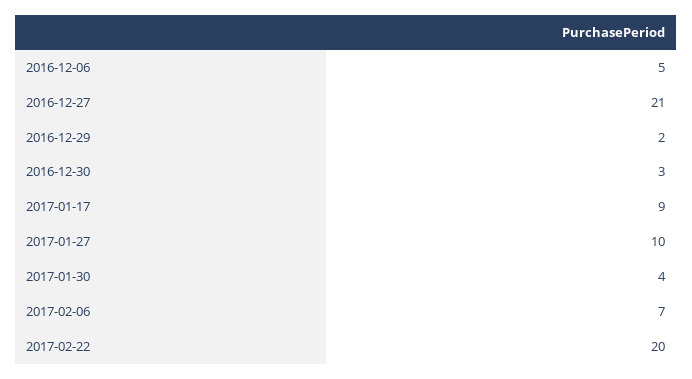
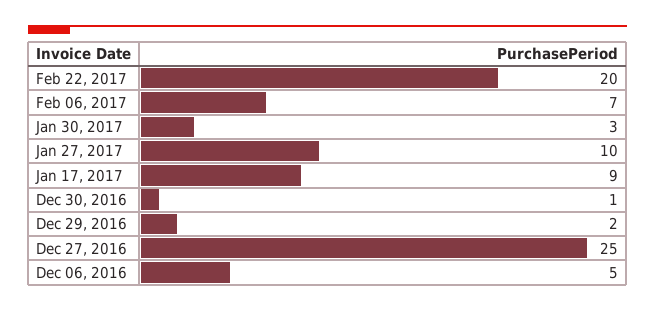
  {
    "2016-12-06": 5,
-   "2016-12-27": 21,
+   "2016-12-27": 25,
    "2016-12-29": 2,
-   "2016-12-30": 3,
+   "2016-12-30": 1,
    "2017-01-17": 9,
    "2017-01-27": 10,
-   "2017-01-30": 4,
+   "2017-01-30": 3,
    "2017-02-06": 7,
    "2017-02-22": 20
  }

